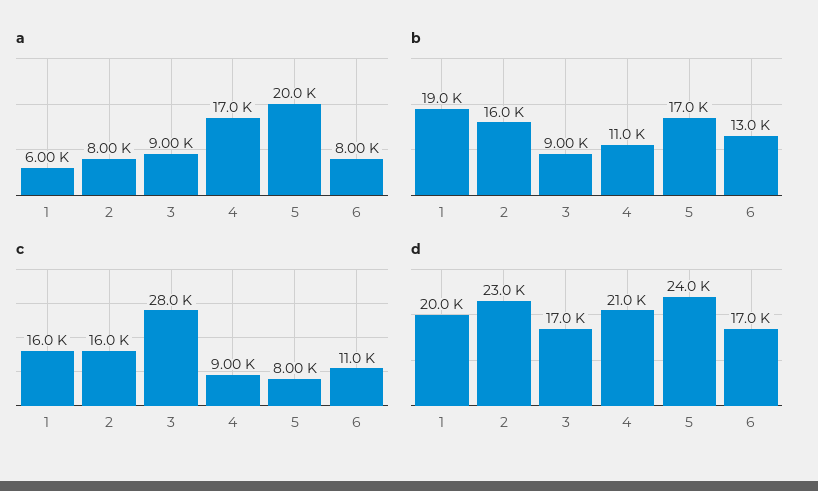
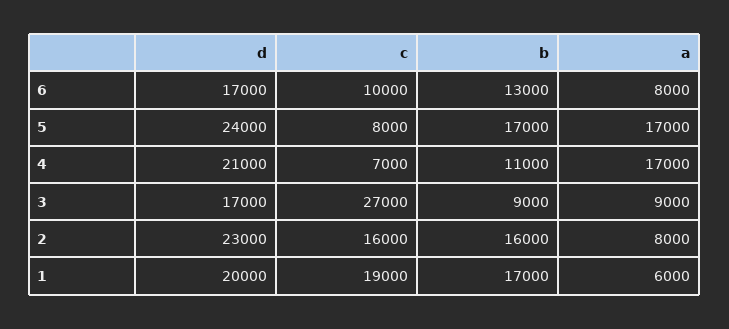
  {
    "a": {
      "1": 6000,
      "2": 8000,
      "3": 9000,
      "4": 17000,
-     "5": 20000,
+     "5": 17000,
      "6": 8000
    },
    "b": {
-     "1": 19000,
+     "1": 17000,
      "2": 16000,
      "3": 9000,
      "4": 11000,
      "5": 17000,
      "6": 13000
    },
    "c": {
-     "1": 16000,
+     "1": 19000,
      "2": 16000,
-     "3": 28000,
+     "3": 27000,
-     "4": 9000,
+     "4": 7000,
      "5": 8000,
-     "6": 11000
+     "6": 10000
    },
    "d": {
      "1": 20000,
      "2": 23000,
      "3": 17000,
      "4": 21000,
      "5": 24000,
      "6": 17000
    }
  }

